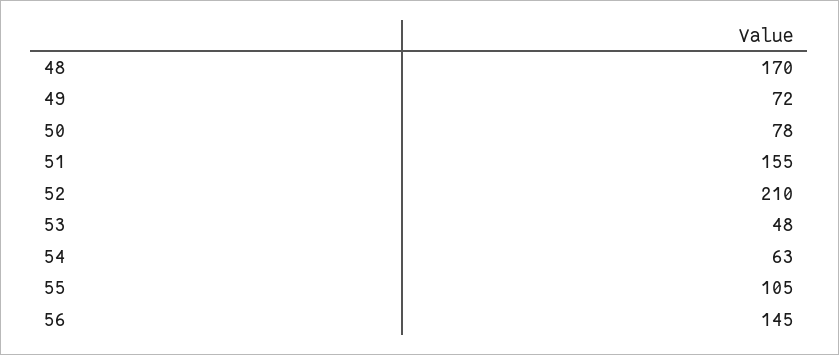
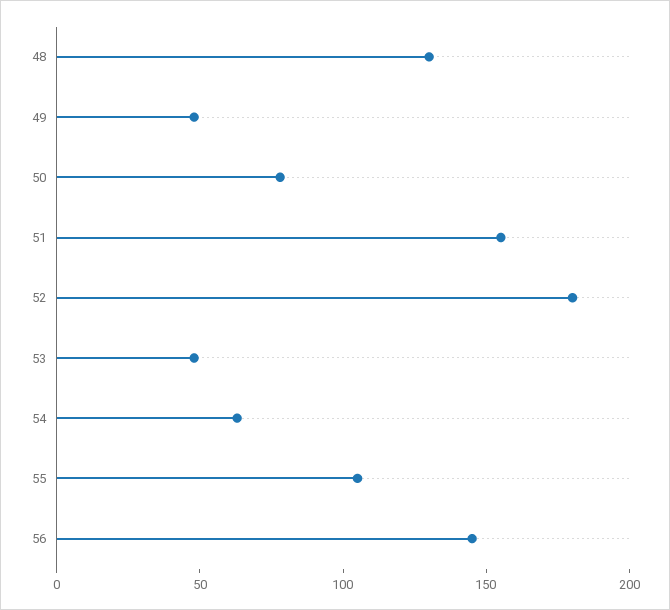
  {
-   "48": 170,
+   "48": 130,
-   "49": 72,
+   "49": 50,
    "50": 78,
    "51": 155,
-   "52": 210,
+   "52": 180,
    "53": 48,
    "54": 63,
    "55": 105,
    "56": 145
  }

